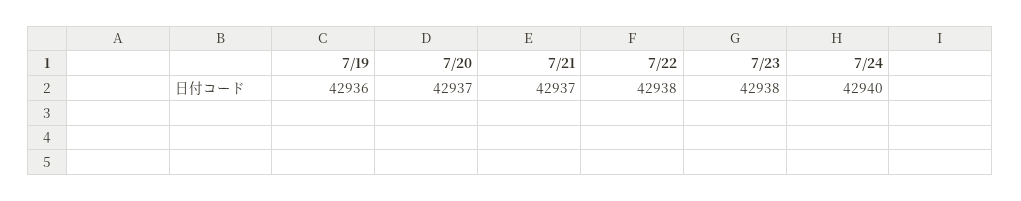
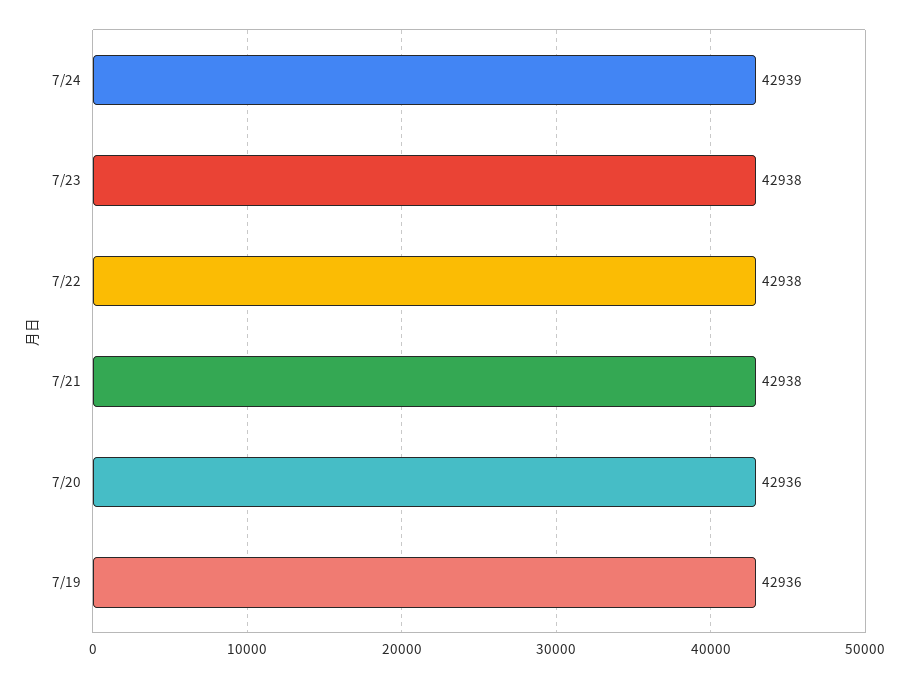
  {
    "7/19": 42936,
-   "7/20": 42937,
+   "7/20": 42936,
-   "7/21": 42937,
+   "7/21": 42938,
    "7/22": 42938,
    "7/23": 42938,
-   "7/24": 42940
+   "7/24": 42939
  }

